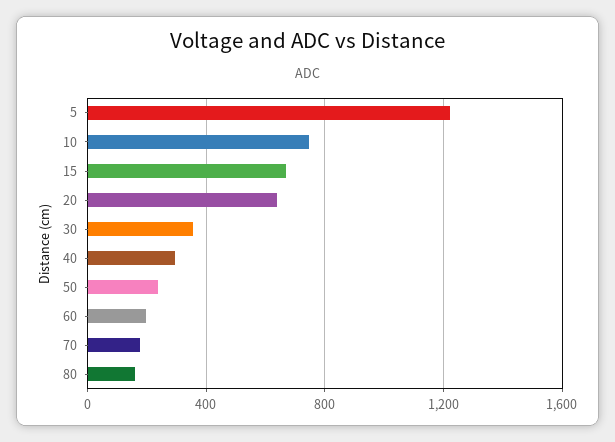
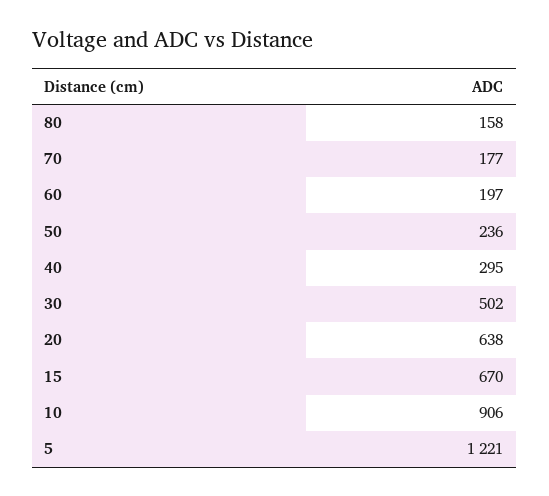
  {
    "5": 1221,
-   "10": 750,
+   "10": 906,
    "15": 670,
    "20": 638,
-   "30": 350,
+   "30": 502,
    "40": 295,
    "50": 236,
    "60": 197,
    "70": 177,
    "80": 158
  }

